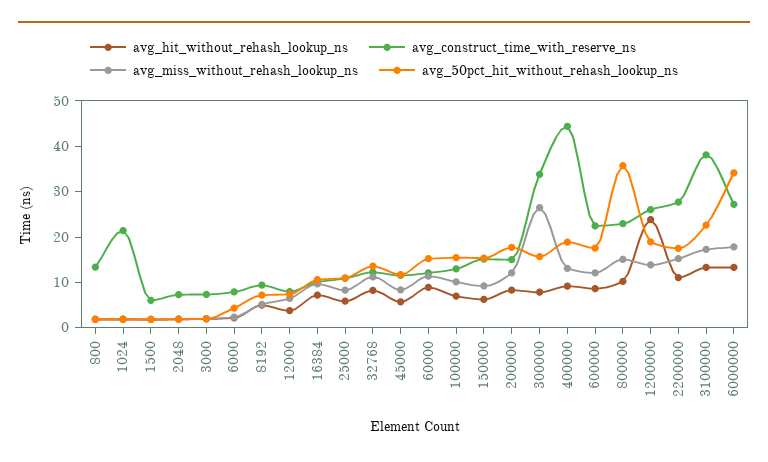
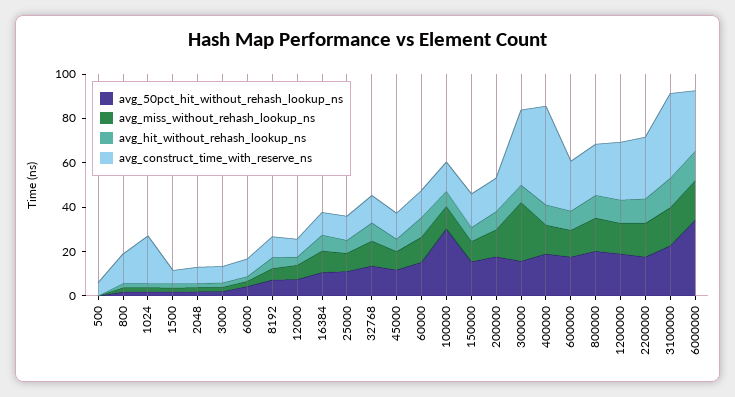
  {
    "avg_hit_without_rehash_lookup_ns": {
      "800": 2,
      "1024": 2,
      "1500": 2,
      "2048": 2,
      "3000": 2,
      "6000": 2,
      "8192": 4,
      "12000": 4,
      "16384": 8,
      "25000": 6,
      "32768": 8,
      "45000": 6,
      "60000": 8,
      "100000": 6,
      "150000": 6,
      "200000": 8,
      "300000": 8,
      "400000": 10,
      "600000": 8,
      "800000": 10,
-     "1200000": 24,
+     "1200000": 10,
      "2200000": 12,
      "3100000": 14,
-     "6000000": 14
+     "6000000": 14,
+     "500": 0
    },
    "avg_construct_time_with_reserve_ns": {
      "800": 14,
      "1024": 22,
      "1500": 6,
      "2048": 8,
      "3000": 8,
      "6000": 8,
      "8192": 10,
      "12000": 8,
      "16384": 10,
      "25000": 10,
      "32768": 12,
      "45000": 12,
      "60000": 12,
      "100000": 12,
      "150000": 16,
      "200000": 16,
      "300000": 34,
      "400000": 44,
      "600000": 22,
      "800000": 22,
      "1200000": 26,
      "2200000": 28,
      "3100000": 38,
-     "6000000": 28
+     "6000000": 28,
+     "500": 5
    },
    "avg_miss_without_rehash_lookup_ns": {
      "800": 2,
      "1024": 2,
      "1500": 2,
      "2048": 2,
      "3000": 2,
      "6000": 2,
      "8192": 6,
      "12000": 6,
      "16384": 10,
      "25000": 8,
      "32768": 12,
      "45000": 8,
      "60000": 12,
      "100000": 10,
      "150000": 10,
      "200000": 12,
      "300000": 26,
      "400000": 14,
      "600000": 12,
      "800000": 16,
      "1200000": 14,
      "2200000": 16,
      "3100000": 18,
-     "6000000": 18
+     "6000000": 18,
+     "500": 0
    },
    "avg_50pct_hit_without_rehash_lookup_ns": {
      "800": 2,
      "1024": 2,
      "1500": 2,
      "2048": 2,
      "3000": 2,
      "6000": 4,
      "8192": 8,
      "12000": 8,
      "16384": 10,
      "25000": 10,
      "32768": 14,
      "45000": 12,
      "60000": 16,
-     "100000": 16,
+     "100000": 30,
      "150000": 16,
      "200000": 18,
      "300000": 16,
      "400000": 18,
      "600000": 18,
-     "800000": 36,
+     "800000": 20,
      "1200000": 18,
      "2200000": 18,
      "3100000": 22,
-     "6000000": 34
+     "6000000": 34,
+     "500": 0
    }
  }

